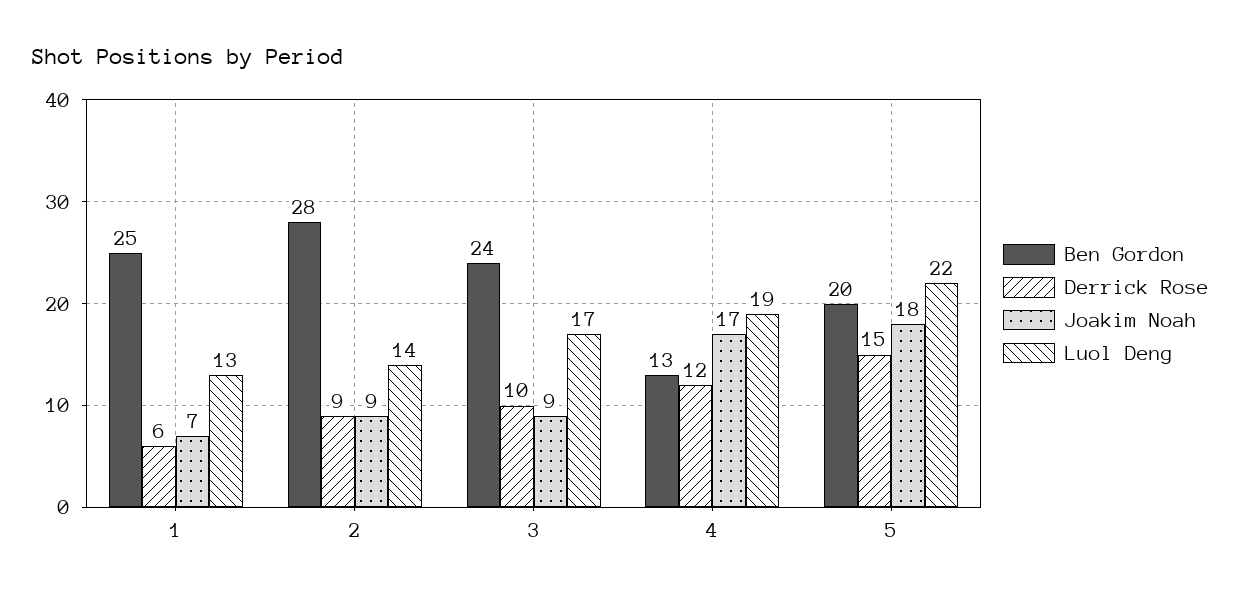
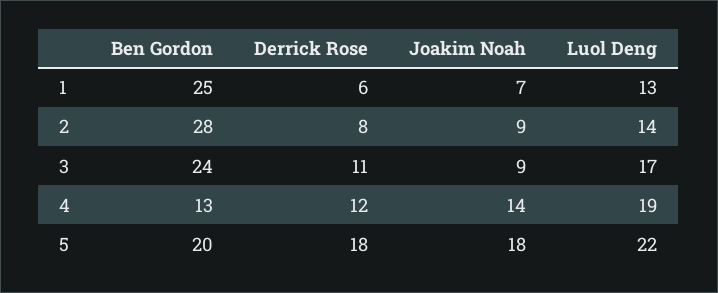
  {
    "Ben Gordon": {
      "1": 25,
      "2": 28,
      "3": 24,
      "4": 13,
      "5": 20
    },
    "Derrick Rose": {
      "1": 6,
-     "2": 9,
+     "2": 8,
-     "3": 10,
+     "3": 11,
      "4": 12,
-     "5": 15
+     "5": 18
    },
    "Joakim Noah": {
      "1": 7,
      "2": 9,
      "3": 9,
-     "4": 17,
+     "4": 14,
      "5": 18
    },
    "Luol Deng": {
      "1": 13,
      "2": 14,
      "3": 17,
      "4": 19,
      "5": 22
    }
  }

